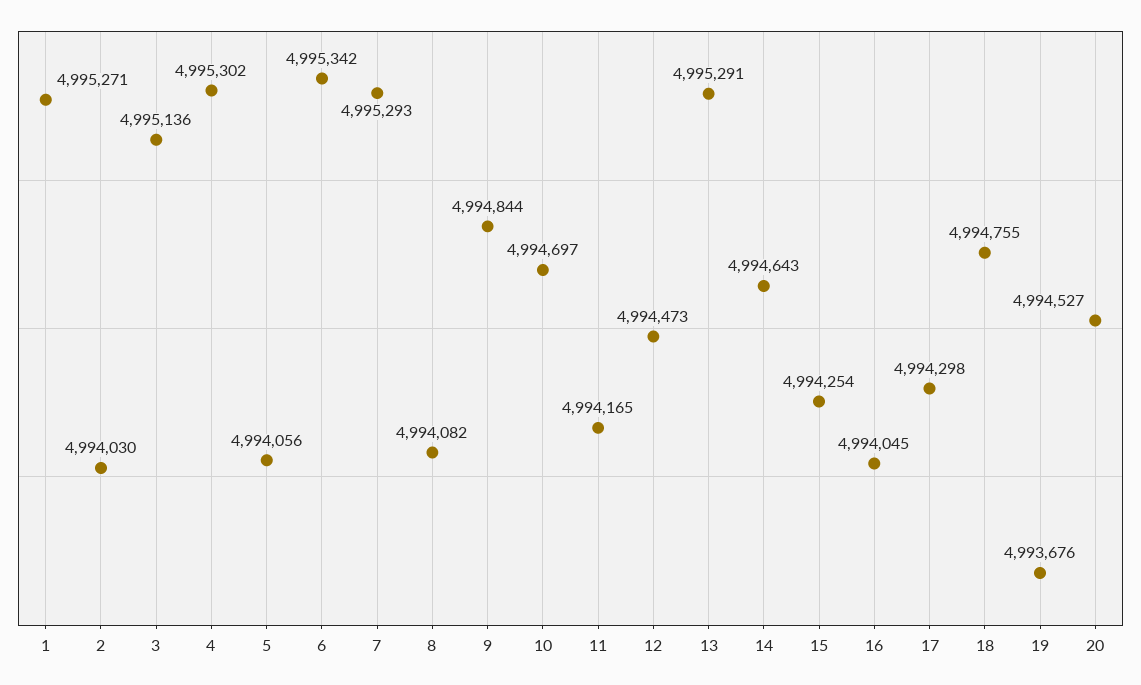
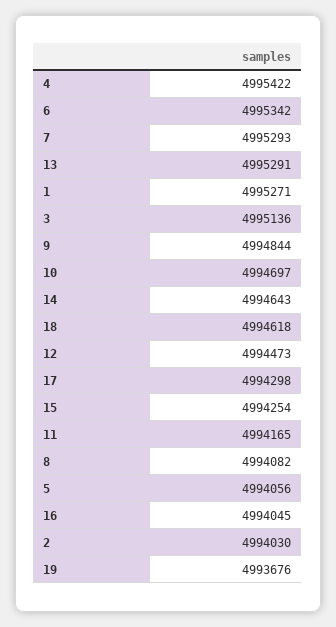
  {
    "1": 4995271,
    "2": 4994030,
    "3": 4995136,
-   "4": 4995302,
+   "4": 4995422,
    "5": 4994056,
    "6": 4995342,
    "7": 4995293,
    "8": 4994082,
    "9": 4994844,
    "10": 4994697,
    "11": 4994165,
    "12": 4994473,
    "13": 4995291,
    "14": 4994643,
    "15": 4994254,
    "16": 4994045,
    "17": 4994298,
-   "18": 4994755,
+   "18": 4994618,
-   "19": 4993676,
+   "19": 4993676
-   "20": 4994527
  }

